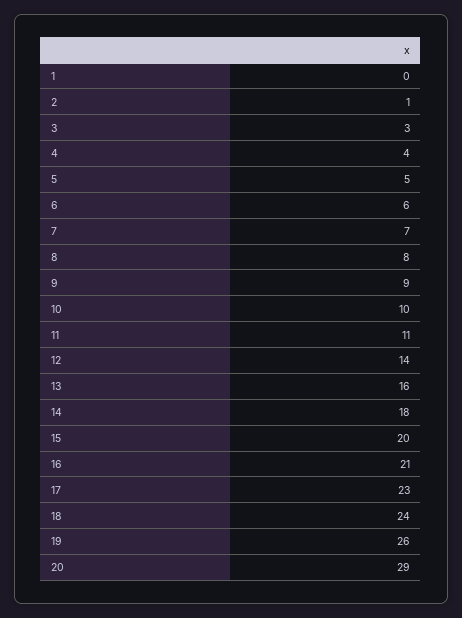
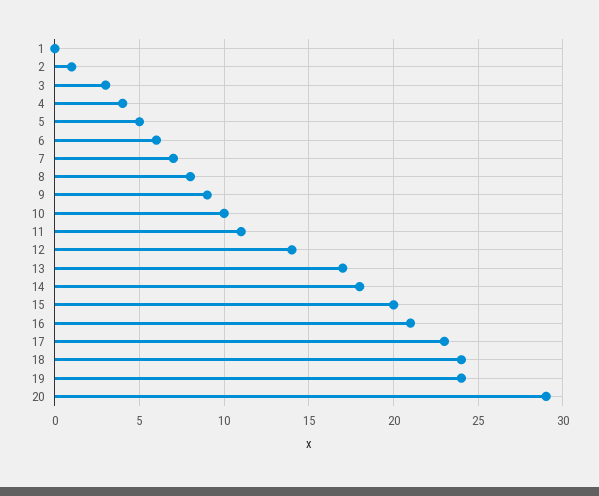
  {
    "1": 0,
    "2": 1,
    "3": 3,
    "4": 4,
    "5": 5,
    "6": 6,
    "7": 7,
    "8": 8,
    "9": 9,
    "10": 10,
    "11": 11,
    "12": 14,
-   "13": 16,
+   "13": 17,
    "14": 18,
    "15": 20,
    "16": 21,
    "17": 23,
    "18": 24,
-   "19": 26,
+   "19": 24,
    "20": 29
  }

